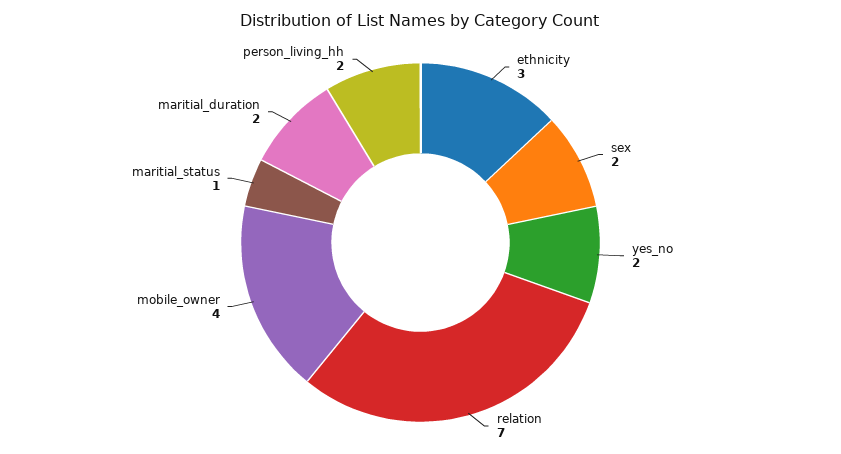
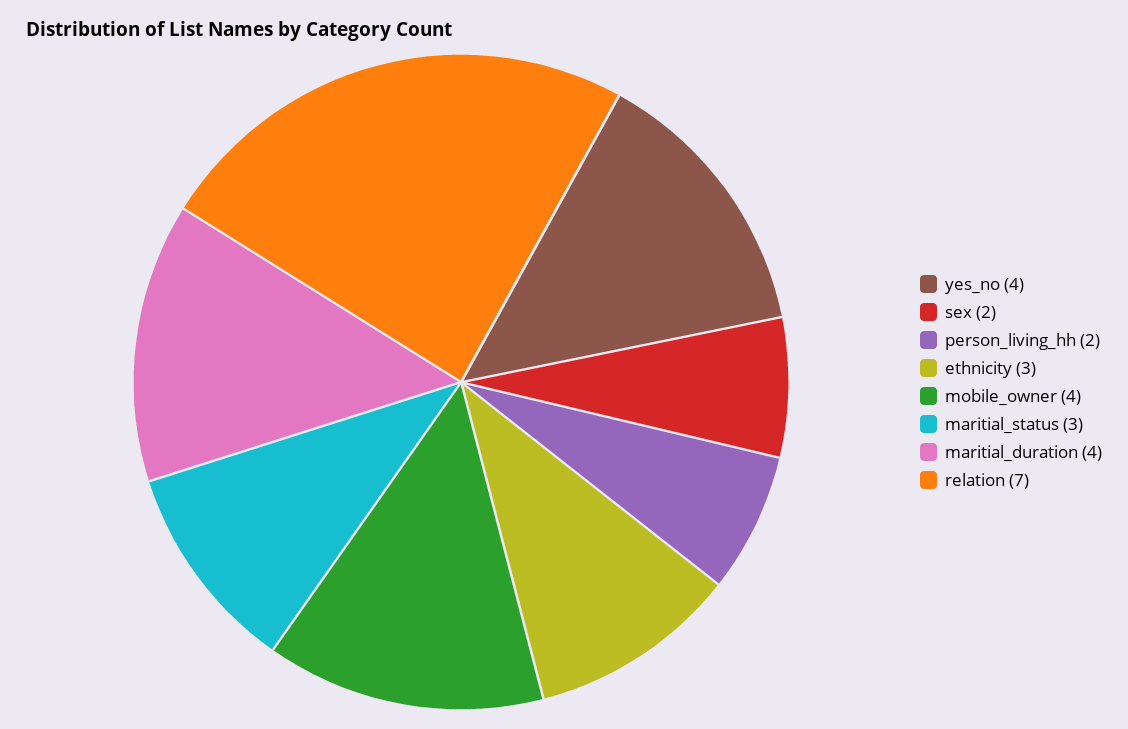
  {
    "ethnicity": 3,
    "sex": 2,
-   "yes_no": 2,
+   "yes_no": 4,
    "relation": 7,
    "mobile_owner": 4,
-   "maritial_status": 1,
+   "maritial_status": 3,
-   "maritial_duration": 2,
+   "maritial_duration": 4,
    "person_living_hh": 2
  }

